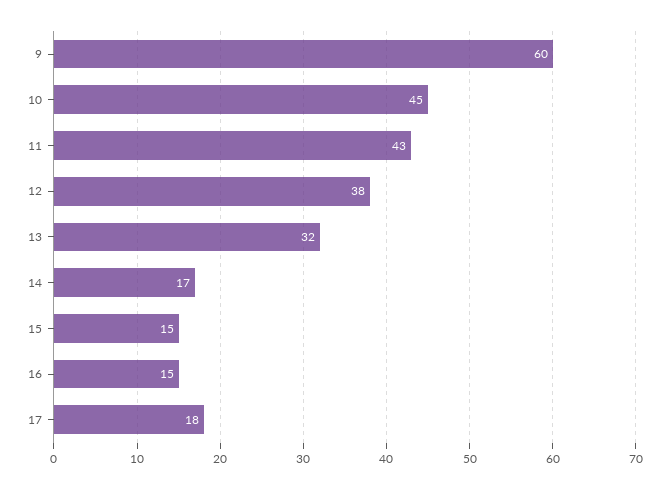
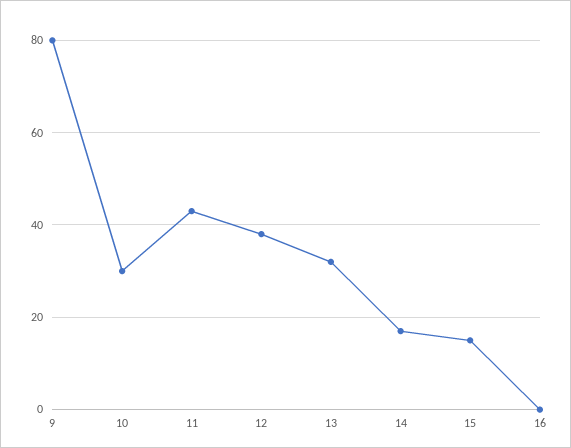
  {
-   "9": 60,
+   "9": 80,
-   "10": 45,
+   "10": 30,
    "11": 43,
    "12": 38,
    "13": 32,
    "14": 17,
    "15": 15,
-   "16": 15,
+   "16": 0
-   "17": 18
  }

